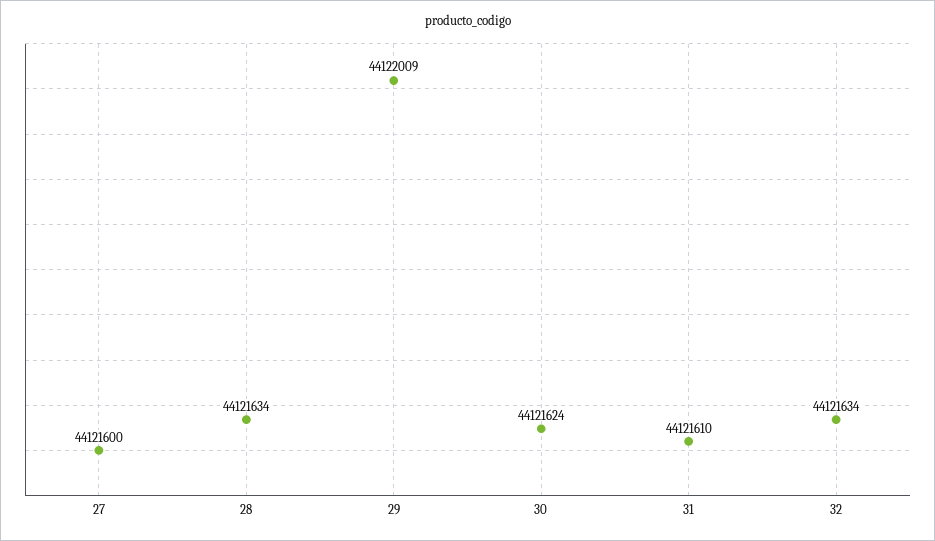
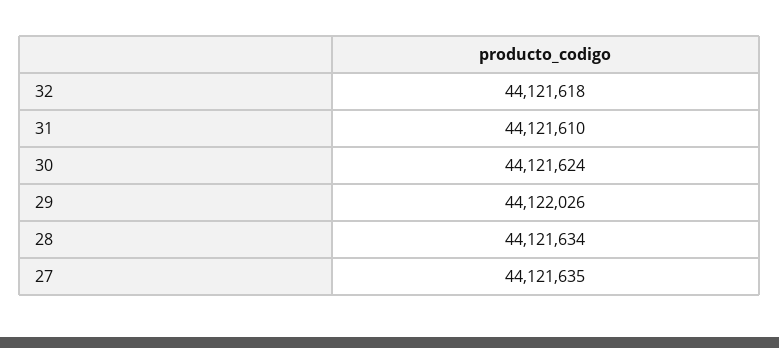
  {
-   "27": 44121600,
+   "27": 44121635,
    "28": 44121634,
-   "29": 44122009,
+   "29": 44122026,
    "30": 44121624,
    "31": 44121610,
-   "32": 44121634
+   "32": 44121618
  }

